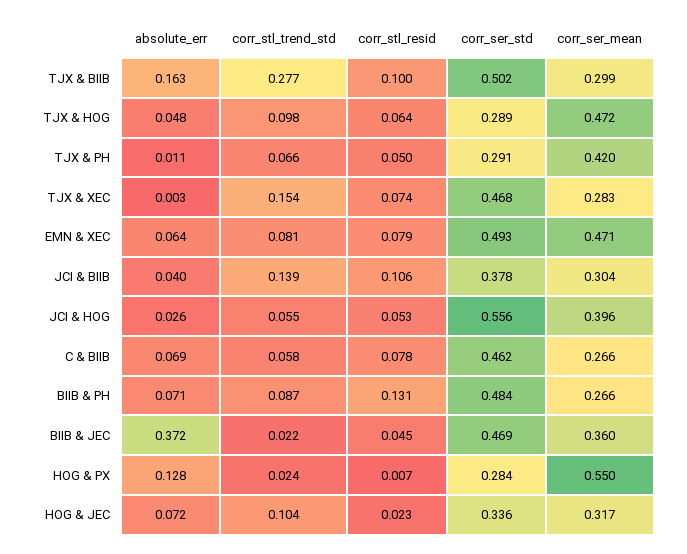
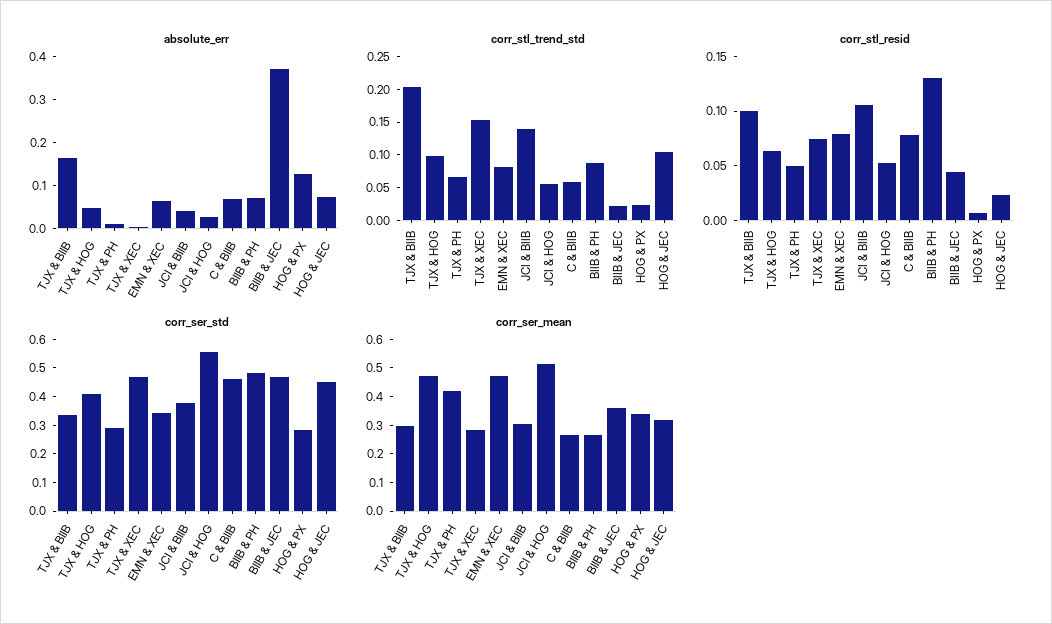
  {
    "absolute_err": {
      "TJX & BIIB": 0.163,
      "TJX & HOG": 0.048,
      "TJX & PH": 0.011,
      "TJX & XEC": 0.003,
      "EMN & XEC": 0.064,
      "JCI & BIIB": 0.04,
      "JCI & HOG": 0.026,
      "C & BIIB": 0.069,
      "BIIB & PH": 0.071,
      "BIIB & JEC": 0.372,
      "HOG & PX": 0.128,
      "HOG & JEC": 0.072
    },
    "corr_stl_trend_std": {
-     "TJX & BIIB": 0.277,
+     "TJX & BIIB": 0.2,
      "TJX & HOG": 0.098,
      "TJX & PH": 0.066,
      "TJX & XEC": 0.154,
      "EMN & XEC": 0.081,
      "JCI & BIIB": 0.139,
      "JCI & HOG": 0.055,
      "C & BIIB": 0.058,
      "BIIB & PH": 0.087,
      "BIIB & JEC": 0.022,
      "HOG & PX": 0.024,
      "HOG & JEC": 0.104
    },
    "corr_stl_resid": {
      "TJX & BIIB": 0.1,
      "TJX & HOG": 0.064,
      "TJX & PH": 0.05,
      "TJX & XEC": 0.074,
      "EMN & XEC": 0.079,
      "JCI & BIIB": 0.106,
      "JCI & HOG": 0.053,
      "C & BIIB": 0.078,
      "BIIB & PH": 0.131,
      "BIIB & JEC": 0.045,
      "HOG & PX": 0.007,
      "HOG & JEC": 0.023
    },
    "corr_ser_std": {
-     "TJX & BIIB": 0.502,
+     "TJX & BIIB": 0.35,
-     "TJX & HOG": 0.289,
+     "TJX & HOG": 0.4,
      "TJX & PH": 0.291,
      "TJX & XEC": 0.468,
-     "EMN & XEC": 0.493,
+     "EMN & XEC": 0.35,
      "JCI & BIIB": 0.378,
      "JCI & HOG": 0.556,
      "C & BIIB": 0.462,
      "BIIB & PH": 0.484,
      "BIIB & JEC": 0.469,
      "HOG & PX": 0.284,
-     "HOG & JEC": 0.336
+     "HOG & JEC": 0.45
    },
    "corr_ser_mean": {
      "TJX & BIIB": 0.299,
      "TJX & HOG": 0.472,
      "TJX & PH": 0.42,
      "TJX & XEC": 0.283,
      "EMN & XEC": 0.471,
      "JCI & BIIB": 0.304,
-     "JCI & HOG": 0.396,
+     "JCI & HOG": 0.5,
      "C & BIIB": 0.266,
      "BIIB & PH": 0.266,
      "BIIB & JEC": 0.36,
-     "HOG & PX": 0.55,
+     "HOG & PX": 0.35,
      "HOG & JEC": 0.317
    }
  }

